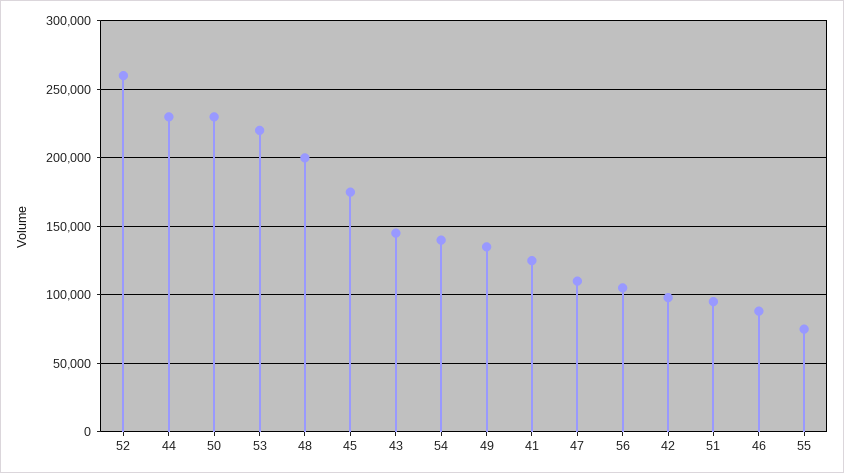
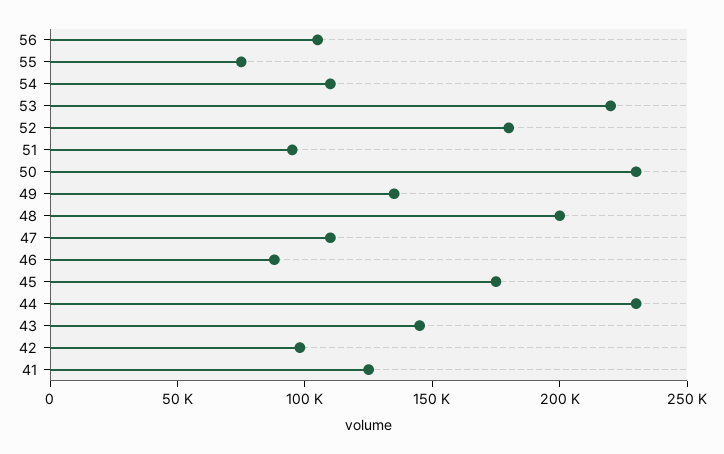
  {
-   "52": 260000,
+   "52": 180000,
    "44": 230000,
    "50": 230000,
    "53": 220000,
    "48": 200000,
    "45": 175000,
    "43": 145000,
-   "54": 140000,
+   "54": 110000,
    "49": 135000,
    "41": 125000,
    "47": 110000,
    "56": 105000,
    "42": 100000,
    "51": 95000,
    "46": 90000,
    "55": 75000
  }

